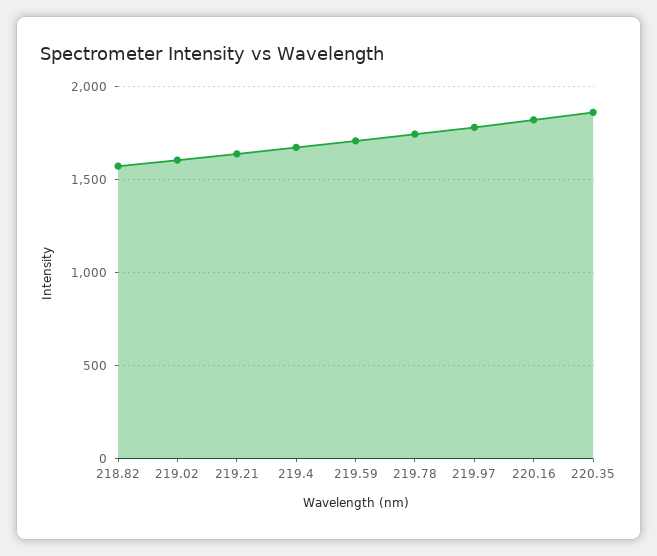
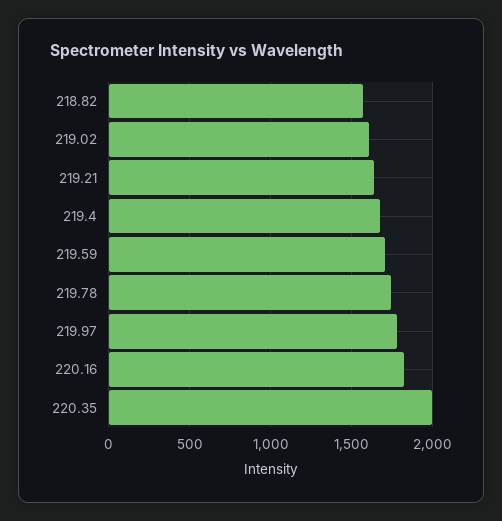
  {
    "218.82": 1550,
    "219.02": 1600,
    "219.21": 1650,
    "219.4": 1650,
    "219.59": 1700,
    "219.78": 1750,
    "219.97": 1800,
    "220.16": 1800,
-   "220.35": 1850
+   "220.35": 2000
  }

